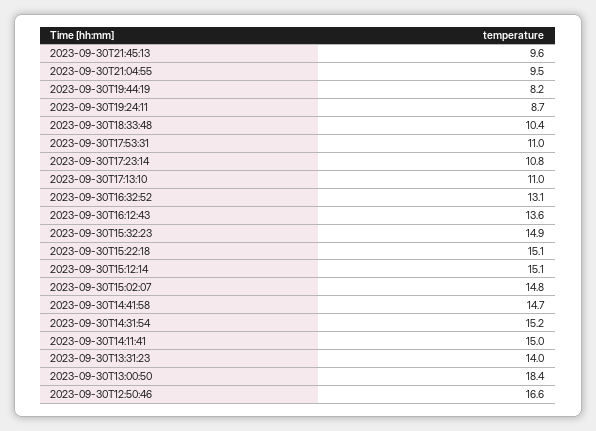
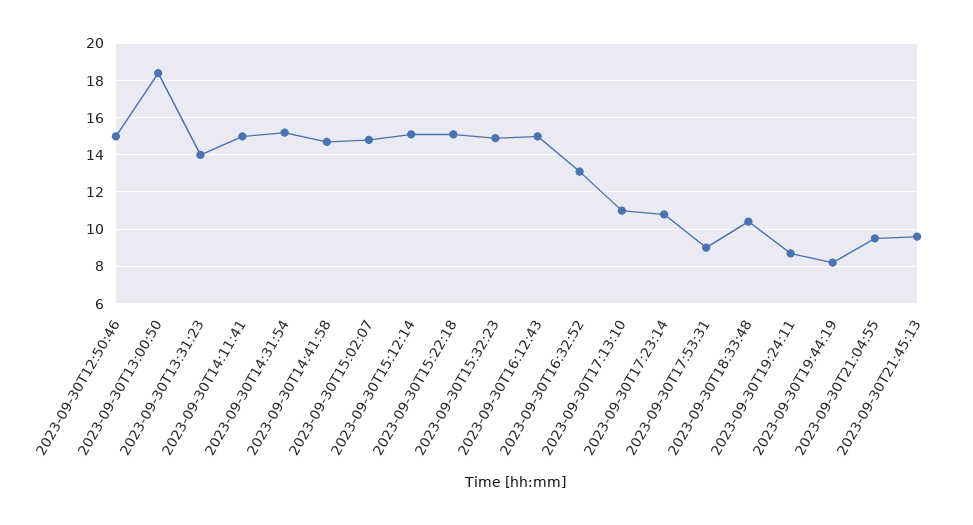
  {
    "2023-09-30T21:45:13": 9.6,
    "2023-09-30T21:04:55": 9.5,
    "2023-09-30T19:44:19": 8.2,
    "2023-09-30T19:24:11": 8.7,
    "2023-09-30T18:33:48": 10.4,
-   "2023-09-30T17:53:31": 11,
+   "2023-09-30T17:53:31": 9,
    "2023-09-30T17:23:14": 10.8,
    "2023-09-30T17:13:10": 11,
    "2023-09-30T16:32:52": 13.1,
-   "2023-09-30T16:12:43": 13.6,
+   "2023-09-30T16:12:43": 15,
    "2023-09-30T15:32:23": 14.9,
    "2023-09-30T15:22:18": 15.1,
    "2023-09-30T15:12:14": 15.1,
    "2023-09-30T15:02:07": 14.8,
    "2023-09-30T14:41:58": 14.7,
    "2023-09-30T14:31:54": 15.2,
    "2023-09-30T14:11:41": 15,
    "2023-09-30T13:31:23": 14,
    "2023-09-30T13:00:50": 18.4,
-   "2023-09-30T12:50:46": 16.6
+   "2023-09-30T12:50:46": 15
  }

